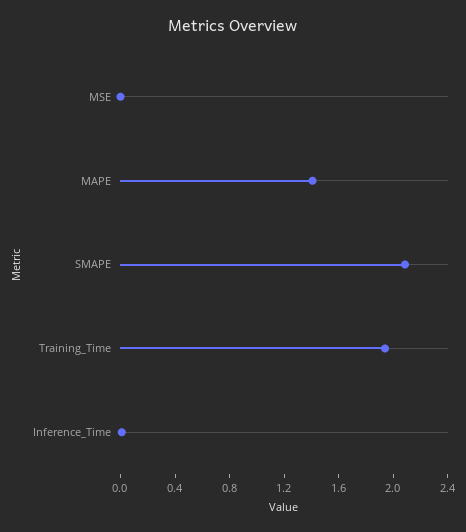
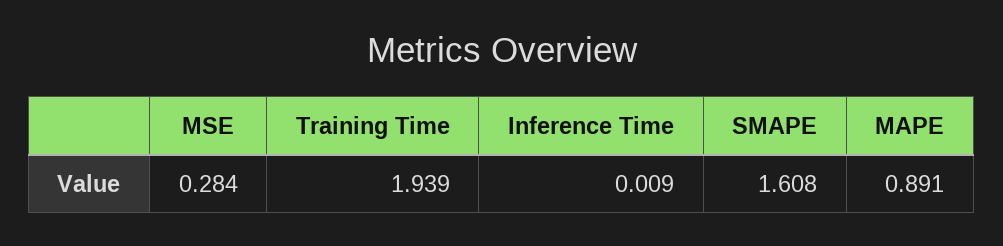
  {
-   "MSE": 0,
+   "MSE": 0.284,
-   "MAPE": 1.4,
+   "MAPE": 0.891,
-   "SMAPE": 2.1,
+   "SMAPE": 1.608,
    "Training_Time": 1.939,
    "Inference_Time": 0.009
  }

